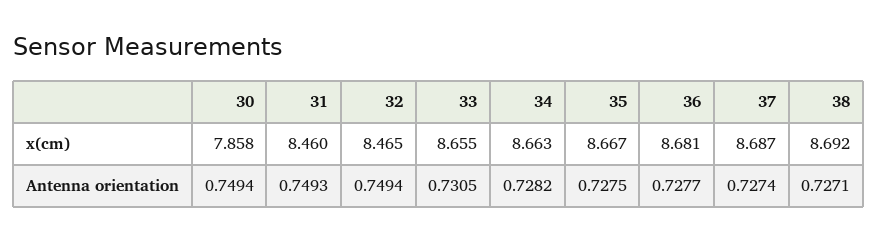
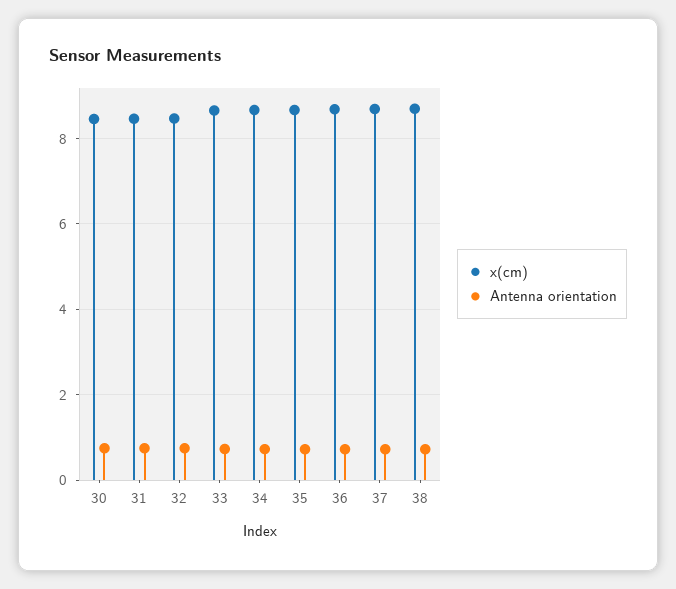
  {
    "x(cm)": {
-     "30": 7.858,
+     "30": 8.4,
      "31": 8.46,
      "32": 8.465,
      "33": 8.655,
      "34": 8.663,
      "35": 8.667,
      "36": 8.681,
      "37": 8.687,
      "38": 8.692
    },
    "Antenna orientation": {
      "30": 0.7494,
      "31": 0.7493,
      "32": 0.7494,
      "33": 0.7305,
      "34": 0.7282,
      "35": 0.7275,
      "36": 0.7277,
      "37": 0.7274,
      "38": 0.7271
    }
  }

